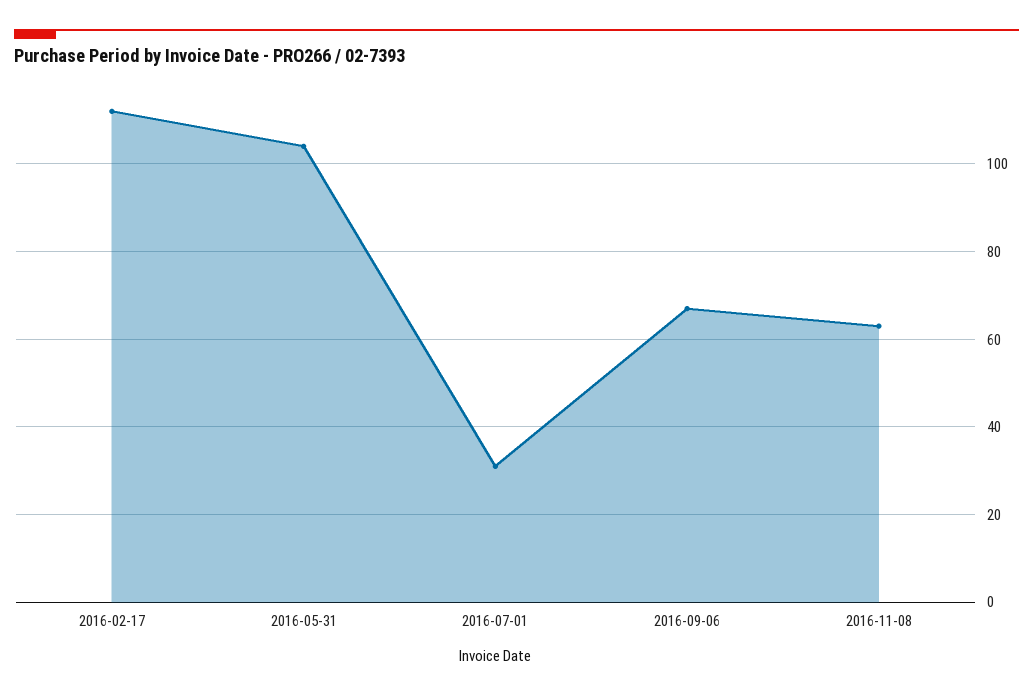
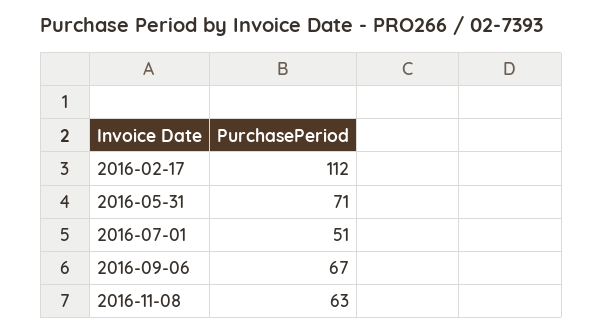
  {
    "2016-02-17": 112,
-   "2016-05-31": 105,
+   "2016-05-31": 71,
-   "2016-07-01": 30,
+   "2016-07-01": 51,
    "2016-09-06": 67,
    "2016-11-08": 63
  }

